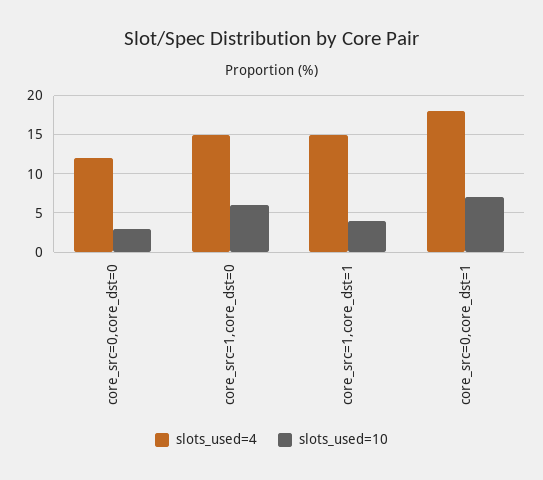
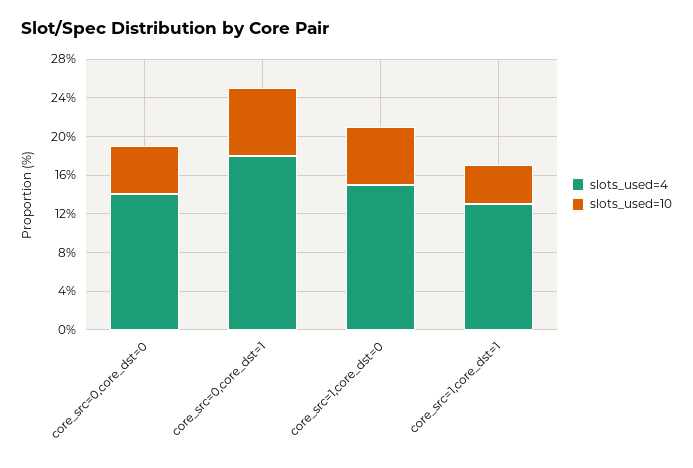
  {
    "slots_used=4": {
-     "core_src=0,core_dst=0": 12,
+     "core_src=0,core_dst=0": 14,
      "core_src=1,core_dst=0": 15,
-     "core_src=1,core_dst=1": 15,
+     "core_src=1,core_dst=1": 13,
      "core_src=0,core_dst=1": 18
    },
    "slots_used=10": {
-     "core_src=0,core_dst=0": 3,
+     "core_src=0,core_dst=0": 5,
      "core_src=1,core_dst=0": 6,
      "core_src=1,core_dst=1": 4,
      "core_src=0,core_dst=1": 7
    }
  }

